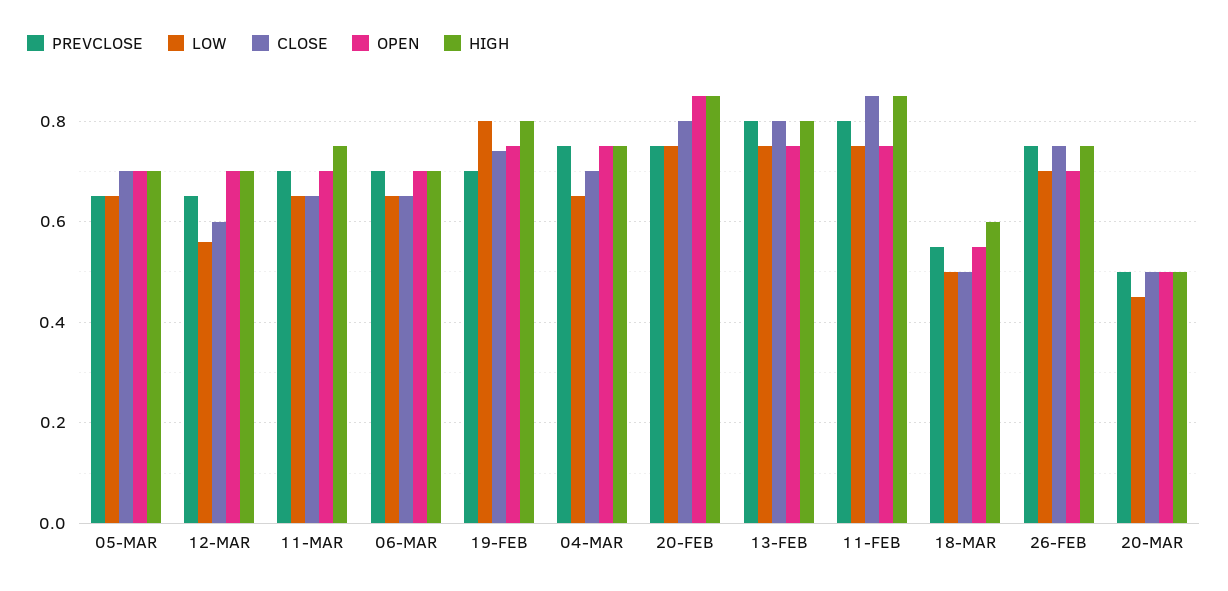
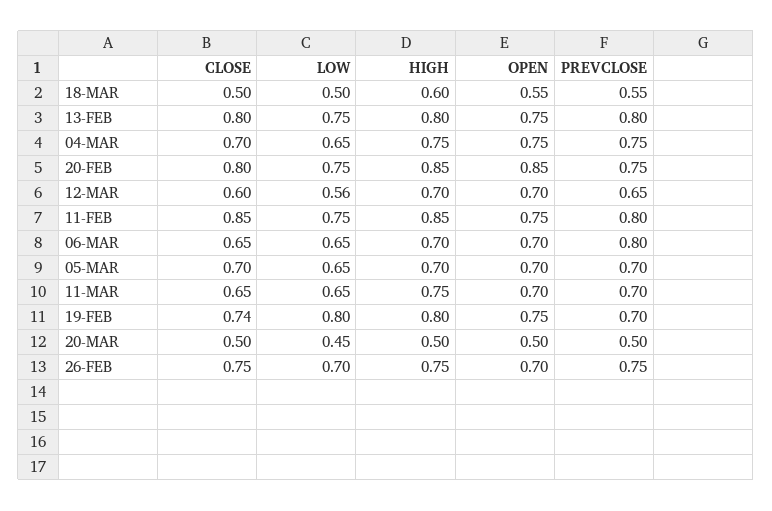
  {
    "PREVCLOSE": {
-     "05-MAR": 0.65,
+     "05-MAR": 0.7,
      "12-MAR": 0.65,
      "11-MAR": 0.7,
-     "06-MAR": 0.7,
+     "06-MAR": 0.8,
      "19-FEB": 0.7,
      "04-MAR": 0.75,
      "20-FEB": 0.75,
      "13-FEB": 0.8,
      "11-FEB": 0.8,
      "18-MAR": 0.55,
      "26-FEB": 0.75,
      "20-MAR": 0.5
    },
    "LOW": {
      "05-MAR": 0.65,
      "12-MAR": 0.56,
      "11-MAR": 0.65,
      "06-MAR": 0.65,
      "19-FEB": 0.8,
      "04-MAR": 0.65,
      "20-FEB": 0.75,
      "13-FEB": 0.75,
      "11-FEB": 0.75,
      "18-MAR": 0.5,
      "26-FEB": 0.7,
      "20-MAR": 0.45
    },
    "CLOSE": {
      "05-MAR": 0.7,
      "12-MAR": 0.6,
      "11-MAR": 0.65,
      "06-MAR": 0.65,
      "19-FEB": 0.74,
      "04-MAR": 0.7,
      "20-FEB": 0.8,
      "13-FEB": 0.8,
      "11-FEB": 0.85,
      "18-MAR": 0.5,
      "26-FEB": 0.75,
      "20-MAR": 0.5
    },
    "OPEN": {
      "05-MAR": 0.7,
      "12-MAR": 0.7,
      "11-MAR": 0.7,
      "06-MAR": 0.7,
      "19-FEB": 0.75,
      "04-MAR": 0.75,
      "20-FEB": 0.85,
      "13-FEB": 0.75,
      "11-FEB": 0.75,
      "18-MAR": 0.55,
      "26-FEB": 0.7,
      "20-MAR": 0.5
    },
    "HIGH": {
      "05-MAR": 0.7,
      "12-MAR": 0.7,
      "11-MAR": 0.75,
      "06-MAR": 0.7,
      "19-FEB": 0.8,
      "04-MAR": 0.75,
      "20-FEB": 0.85,
      "13-FEB": 0.8,
      "11-FEB": 0.85,
      "18-MAR": 0.6,
      "26-FEB": 0.75,
      "20-MAR": 0.5
    }
  }

